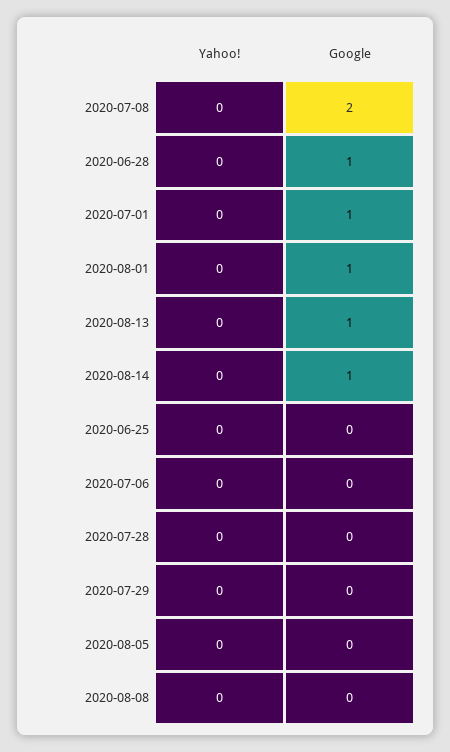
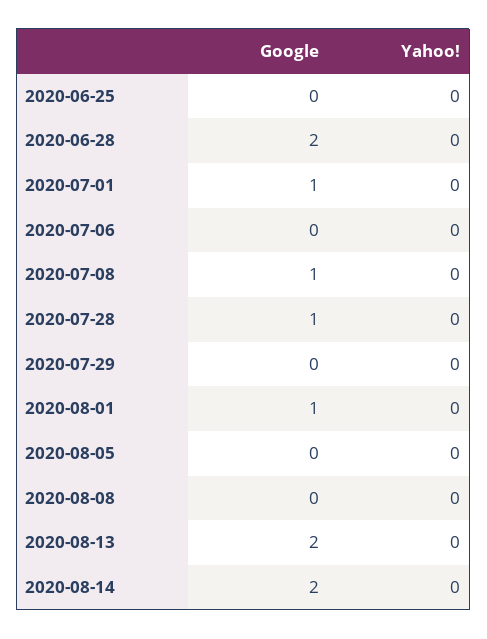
  {
    "Yahoo!": {
      "2020-07-08": 0,
      "2020-06-28": 0,
      "2020-07-01": 0,
      "2020-08-01": 0,
      "2020-08-13": 0,
      "2020-08-14": 0,
      "2020-06-25": 0,
      "2020-07-06": 0,
      "2020-07-28": 0,
      "2020-07-29": 0,
      "2020-08-05": 0,
      "2020-08-08": 0
    },
    "Google": {
-     "2020-07-08": 2,
+     "2020-07-08": 1,
-     "2020-06-28": 1,
+     "2020-06-28": 2,
      "2020-07-01": 1,
      "2020-08-01": 1,
-     "2020-08-13": 1,
+     "2020-08-13": 2,
-     "2020-08-14": 1,
+     "2020-08-14": 2,
      "2020-06-25": 0,
      "2020-07-06": 0,
-     "2020-07-28": 0,
+     "2020-07-28": 1,
      "2020-07-29": 0,
      "2020-08-05": 0,
      "2020-08-08": 0
    }
  }

